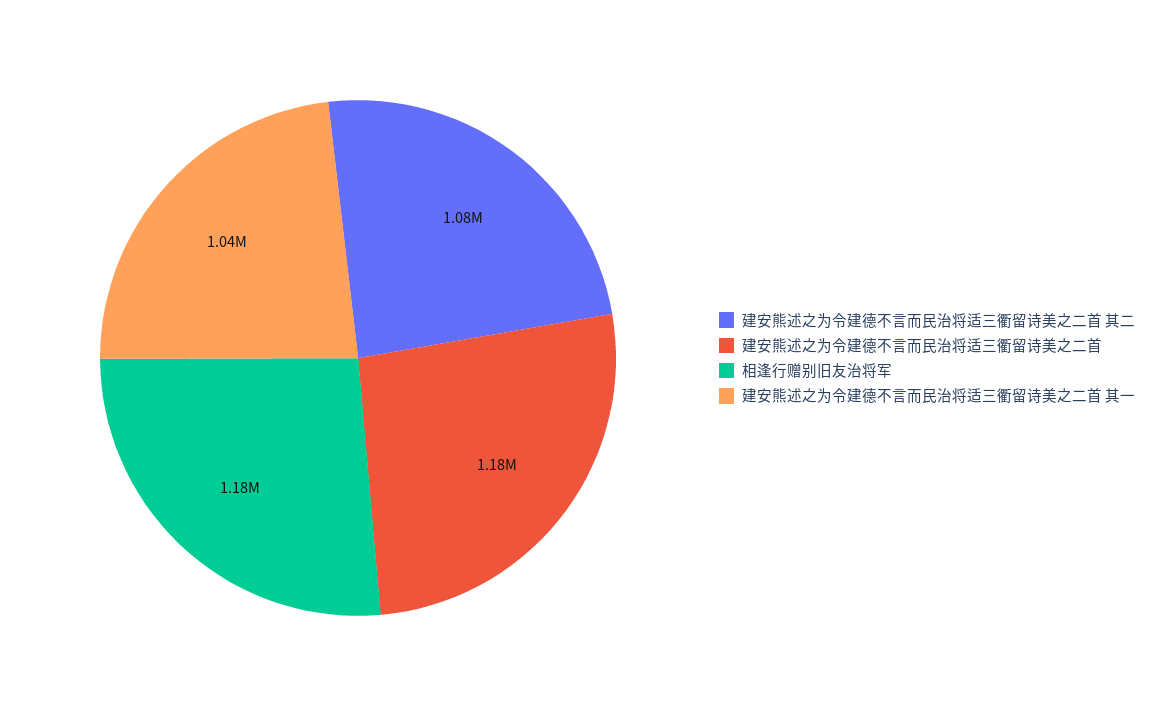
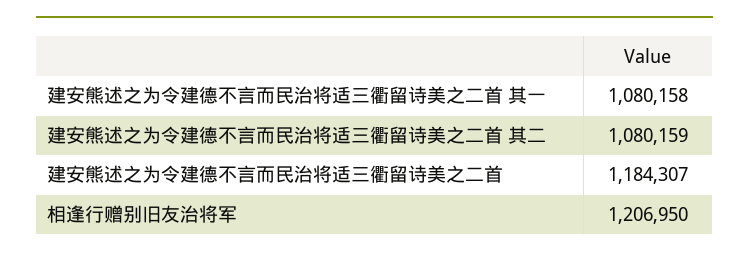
  {
    "建安熊述之为令建德不言而民治将适三衢留诗美之二首 其二": 1080159,
    "建安熊述之为令建德不言而民治将适三衢留诗美之二首": 1184307,
-   "相逢行赠别旧友治将军": 1180000,
+   "相逢行赠别旧友治将军": 1206950,
-   "建安熊述之为令建德不言而民治将适三衢留诗美之二首 其一": 1040000
+   "建安熊述之为令建德不言而民治将适三衢留诗美之二首 其一": 1080158
  }

